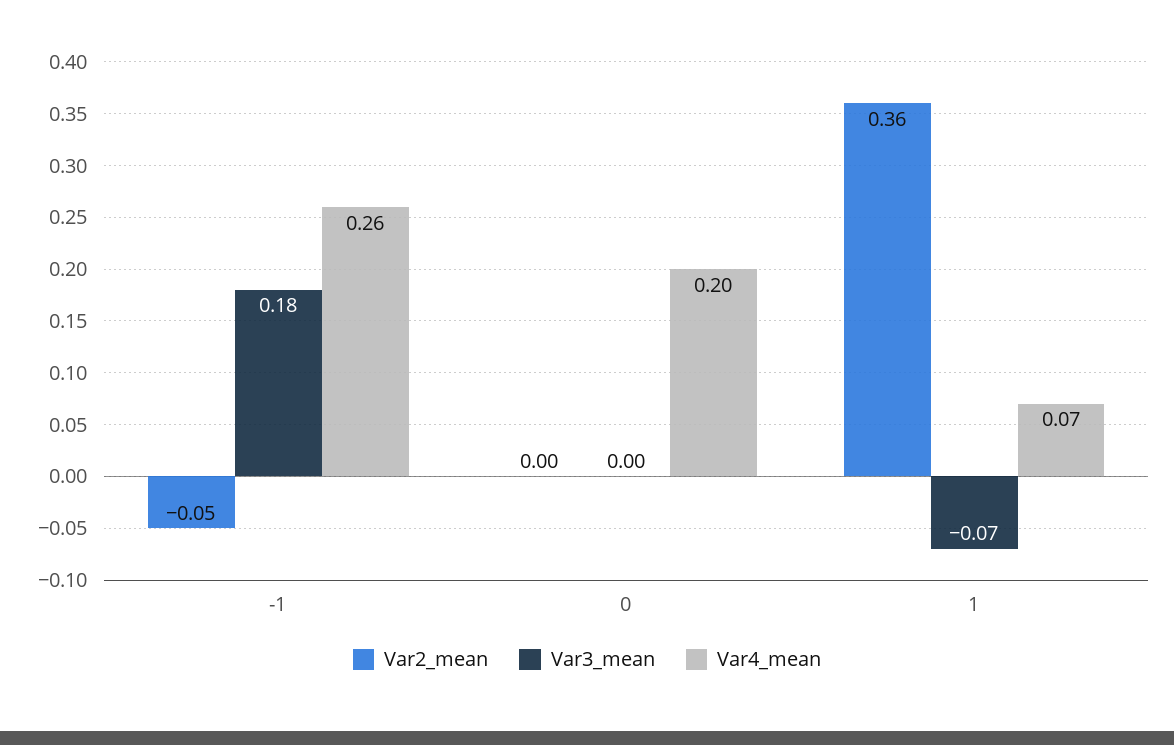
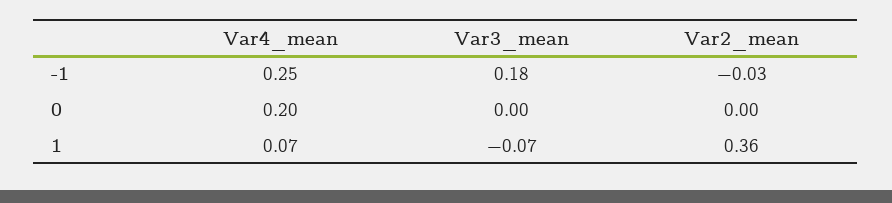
  {
    "Var2_mean": {
-     "-1": -0.05,
+     "-1": -0.03,
      "0": 0,
      "1": 0.36
    },
    "Var3_mean": {
      "-1": 0.18,
      "0": 0,
      "1": -0.07
    },
    "Var4_mean": {
-     "-1": 0.26,
+     "-1": 0.25,
      "0": 0.2,
      "1": 0.07
    }
  }

